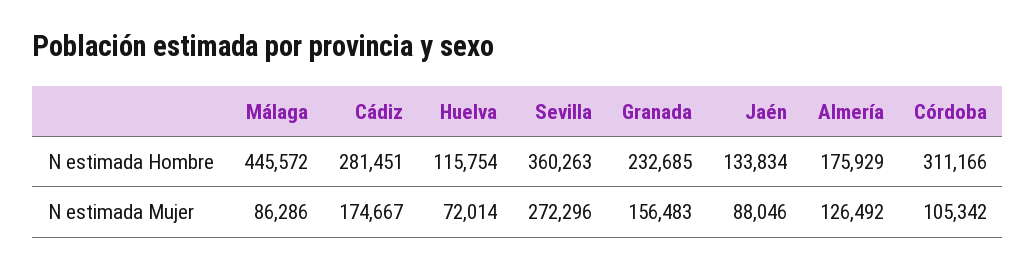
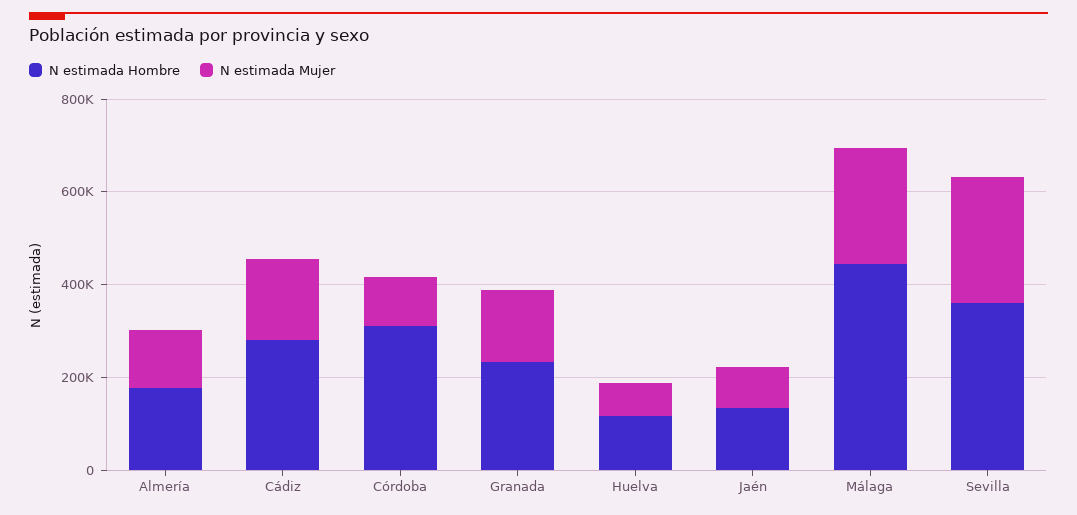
  {
    "N estimada Hombre": {
      "Málaga": 445572,
      "Cádiz": 281451,
      "Huelva": 115754,
      "Sevilla": 360263,
      "Granada": 232685,
      "Jaén": 133834,
      "Almería": 175929,
      "Córdoba": 311166
    },
    "N estimada Mujer": {
-     "Málaga": 86286,
+     "Málaga": 250000,
      "Cádiz": 174667,
      "Huelva": 72014,
      "Sevilla": 272296,
      "Granada": 156483,
      "Jaén": 88046,
      "Almería": 126492,
      "Córdoba": 105342
    }
  }

